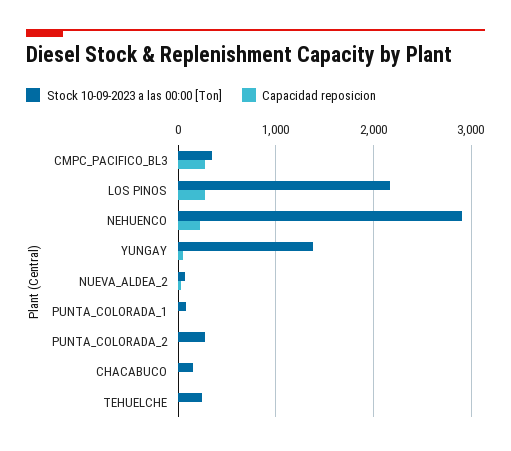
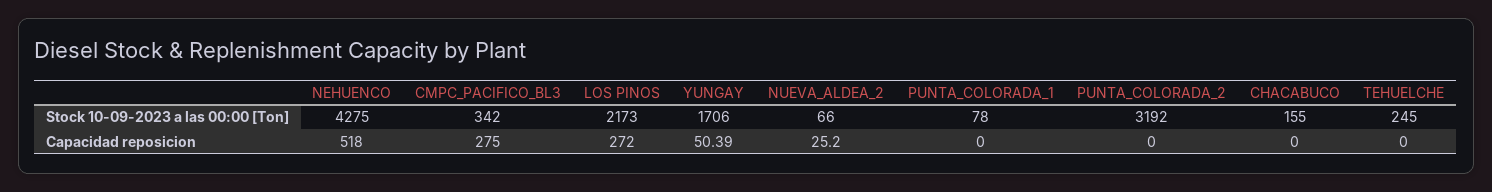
  {
    "Stock 10-09-2023 a las 00:00 [Ton]": {
      "CMPC_PACIFICO_BL3": 342,
      "LOS PINOS": 2173,
-     "NEHUENCO": 2900,
+     "NEHUENCO": 4275,
-     "YUNGAY": 1400,
+     "YUNGAY": 1706,
      "NUEVA_ALDEA_2": 66,
      "PUNTA_COLORADA_1": 78,
-     "PUNTA_COLORADA_2": 300,
+     "PUNTA_COLORADA_2": 3192,
      "CHACABUCO": 155,
      "TEHUELCHE": 245
    },
    "Capacidad reposicion": {
      "CMPC_PACIFICO_BL3": 275,
      "LOS PINOS": 272,
-     "NEHUENCO": 200,
+     "NEHUENCO": 518,
      "YUNGAY": 50.39,
      "NUEVA_ALDEA_2": 25.2,
      "PUNTA_COLORADA_1": 0,
      "PUNTA_COLORADA_2": 0,
      "CHACABUCO": 0,
      "TEHUELCHE": 0
    }
  }

